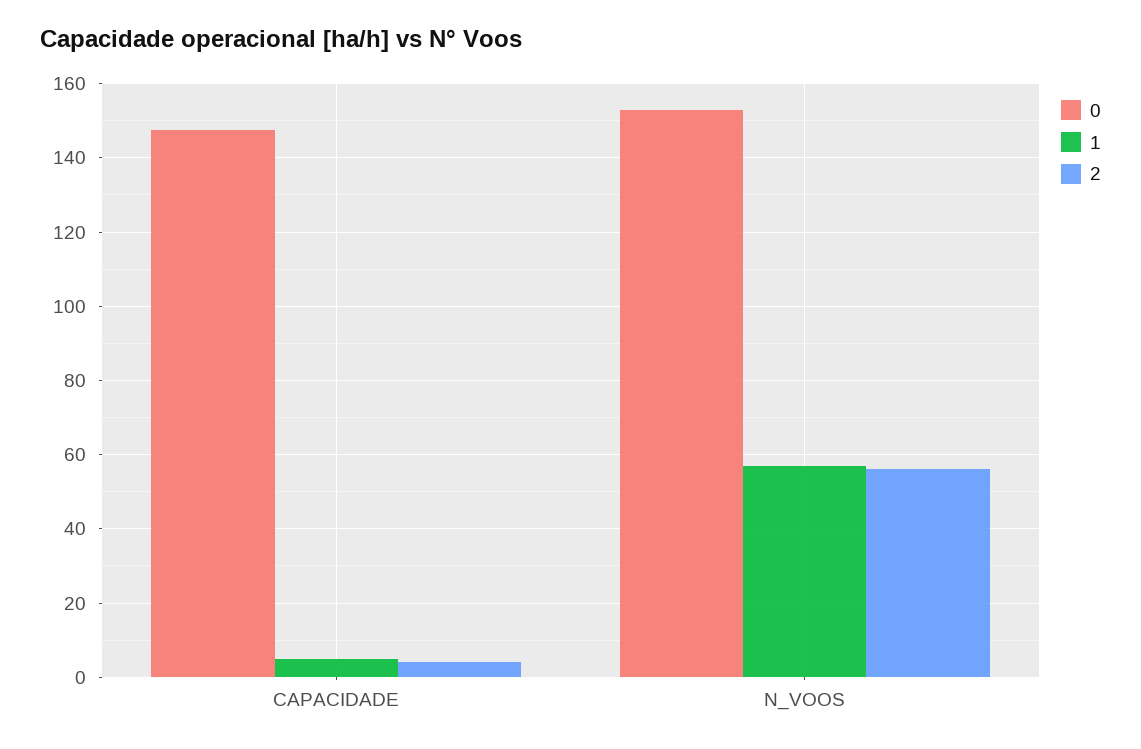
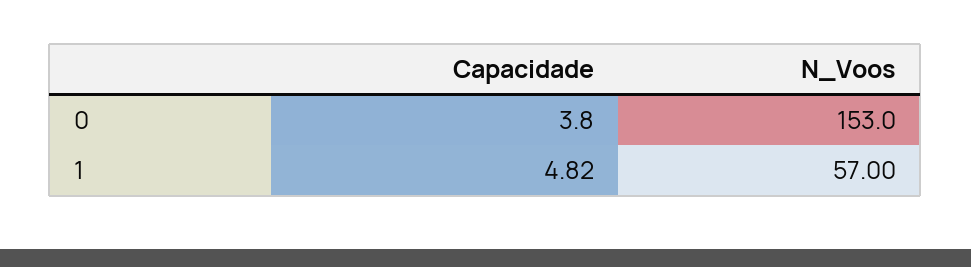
  {
    "0": {
-     "CAPACIDADE": 148,
+     "CAPACIDADE": 3.8,
      "N_VOOS": 153
    },
    "1": {
      "CAPACIDADE": 4.82,
      "N_VOOS": 57
-   },
+   }
-   "2": {
-     "CAPACIDADE": 4,
-     "N_VOOS": 56
-   }
  }

